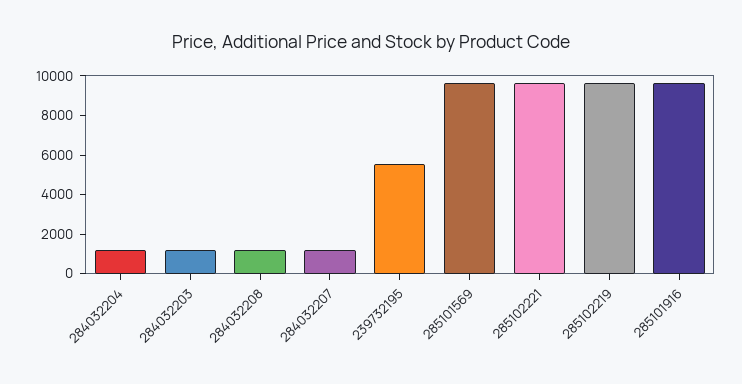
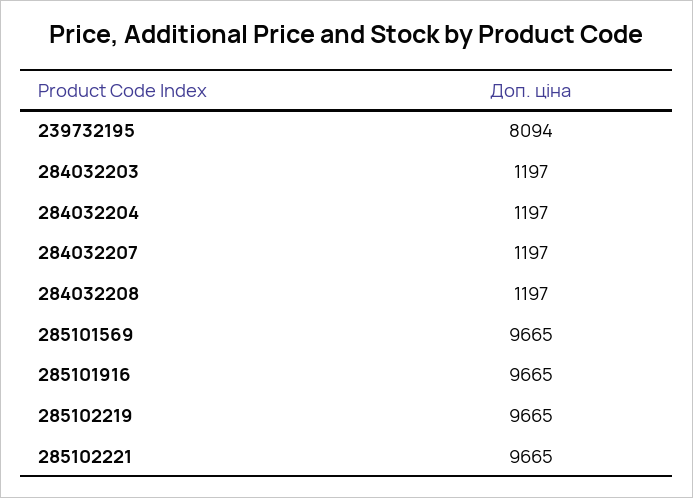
  {
    "284032204": 1197,
    "284032203": 1197,
    "284032208": 1197,
    "284032207": 1197,
-   "239732195": 5500,
+   "239732195": 8094,
    "285101569": 9665,
    "285102221": 9665,
    "285102219": 9665,
    "285101916": 9665
  }

